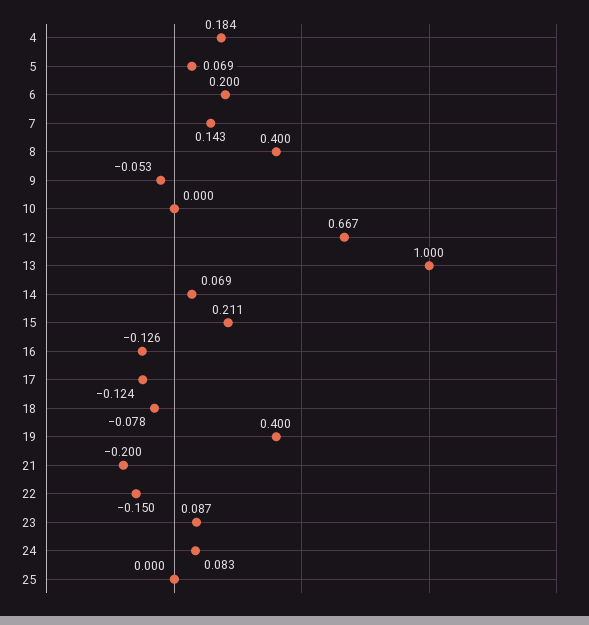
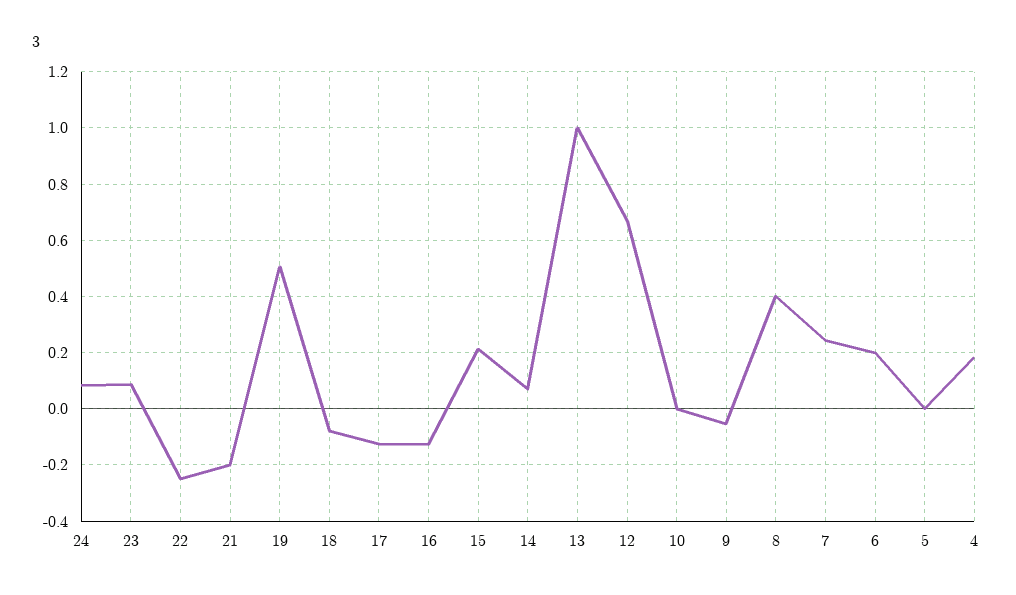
  {
    "4": 0.184,
-   "5": 0.069,
+   "5": 0,
    "6": 0.2,
-   "7": 0.143,
+   "7": 0.25,
    "8": 0.4,
    "9": -0.053,
    "10": 0,
    "12": 0.667,
    "13": 1,
    "14": 0.069,
    "15": 0.211,
    "16": -0.126,
    "17": -0.124,
    "18": -0.078,
-   "19": 0.4,
+   "19": 0.5,
    "21": -0.2,
-   "22": -0.15,
+   "22": -0.25,
    "23": 0.087,
-   "24": 0.083,
+   "24": 0.083
-   "25": 0
  }

